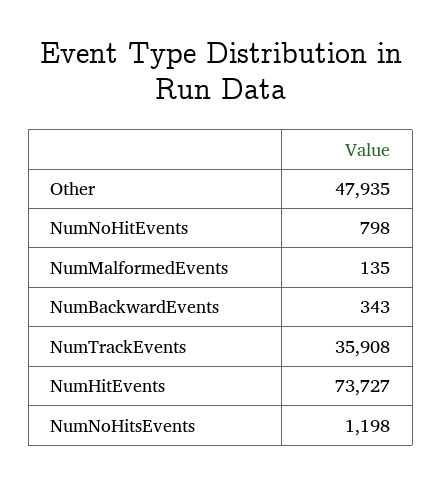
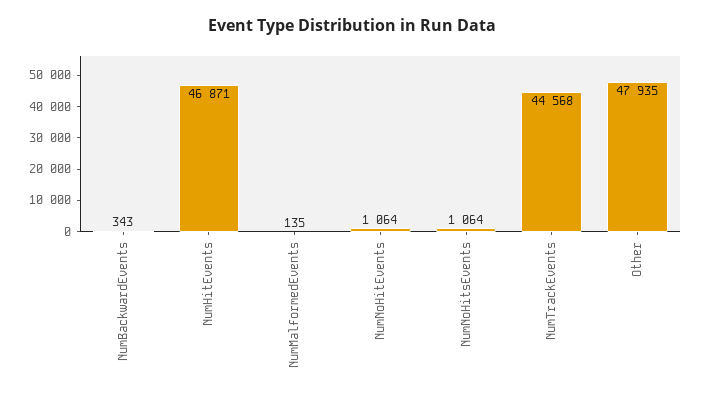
  {
    "Other": 47935,
-   "NumNoHitEvents": 798,
+   "NumNoHitEvents": 1064,
    "NumMalformedEvents": 135,
    "NumBackwardEvents": 343,
-   "NumTrackEvents": 35908,
+   "NumTrackEvents": 44568,
-   "NumHitEvents": 73727,
+   "NumHitEvents": 46871,
-   "NumNoHitsEvents": 1198
+   "NumNoHitsEvents": 1064
  }

